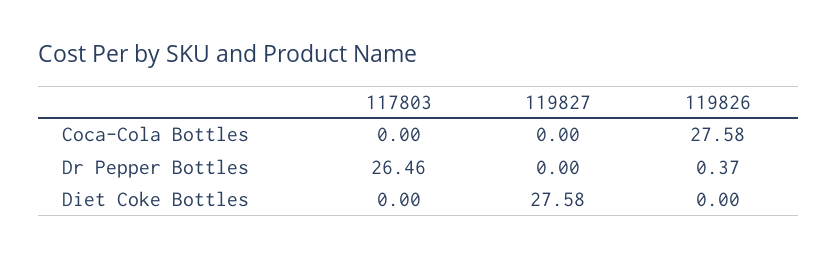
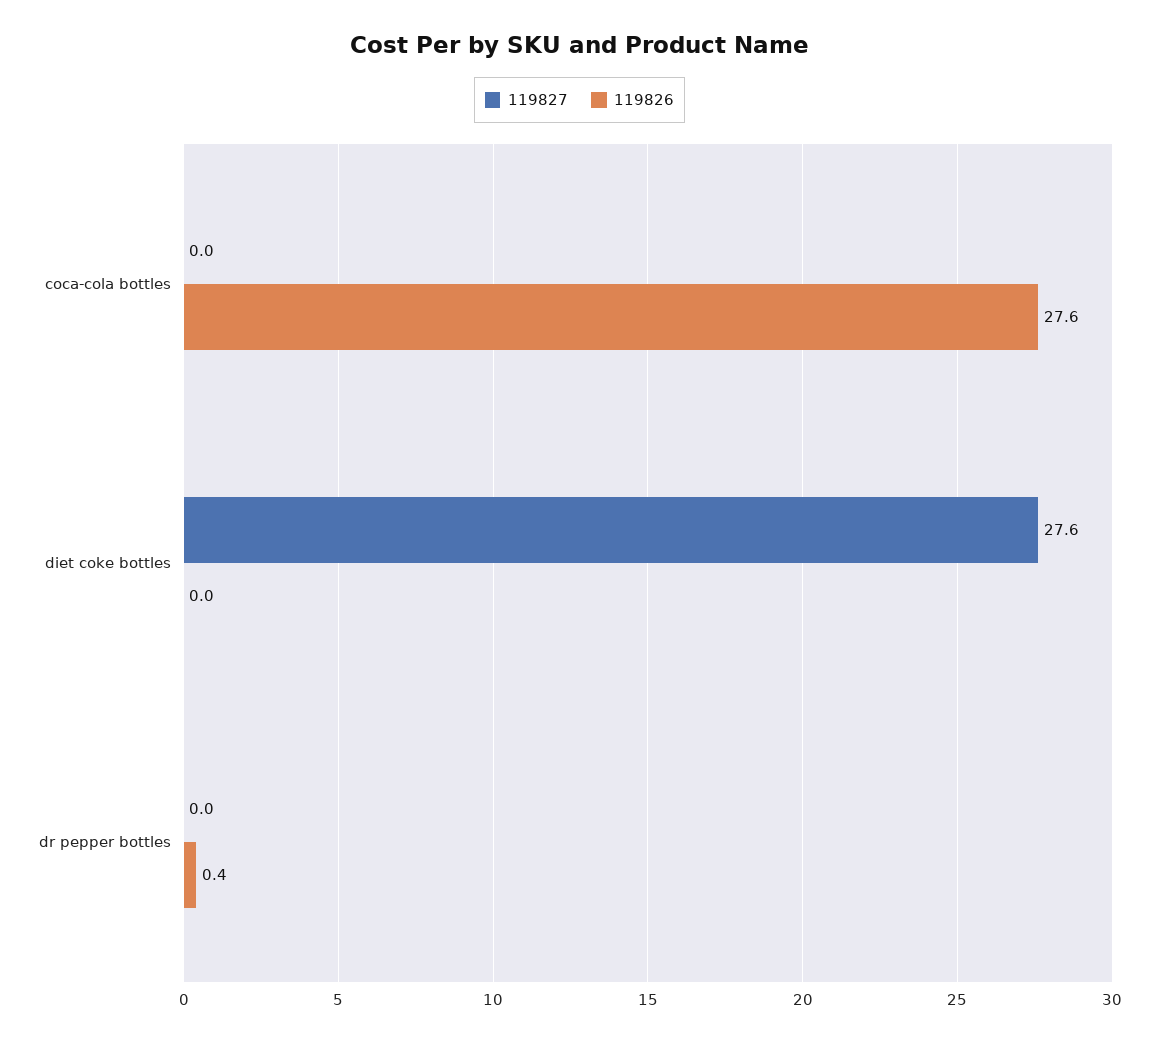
  {
-   "117803": {
-     "Coca-Cola Bottles": 0,
-     "Dr Pepper Bottles": 26.46,
-     "Diet Coke Bottles": 0
-   },
    "119827": {
      "Coca-Cola Bottles": 0,
      "Dr Pepper Bottles": 0,
      "Diet Coke Bottles": 27.58
    },
    "119826": {
      "Coca-Cola Bottles": 27.58,
      "Dr Pepper Bottles": 0.37,
      "Diet Coke Bottles": 0
    }
  }

